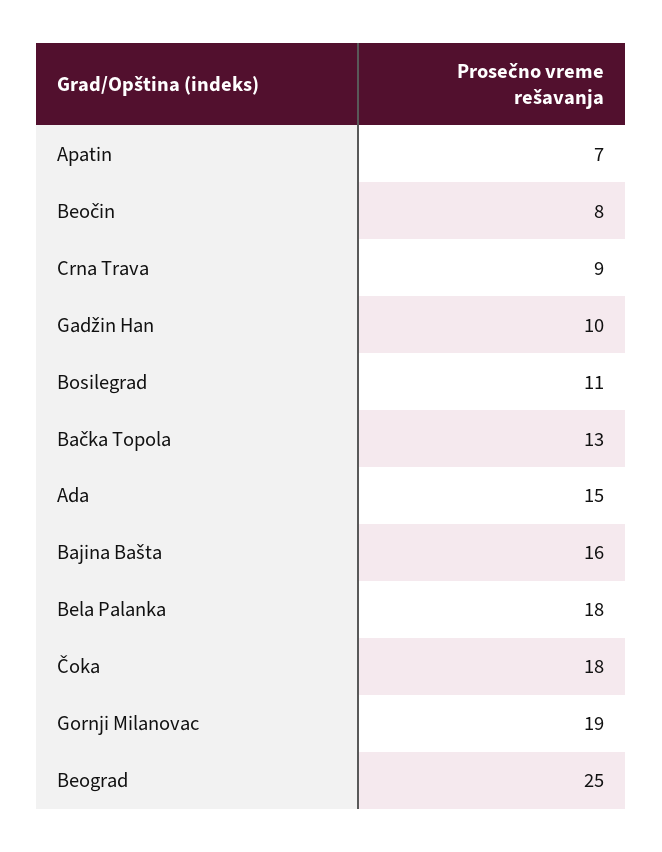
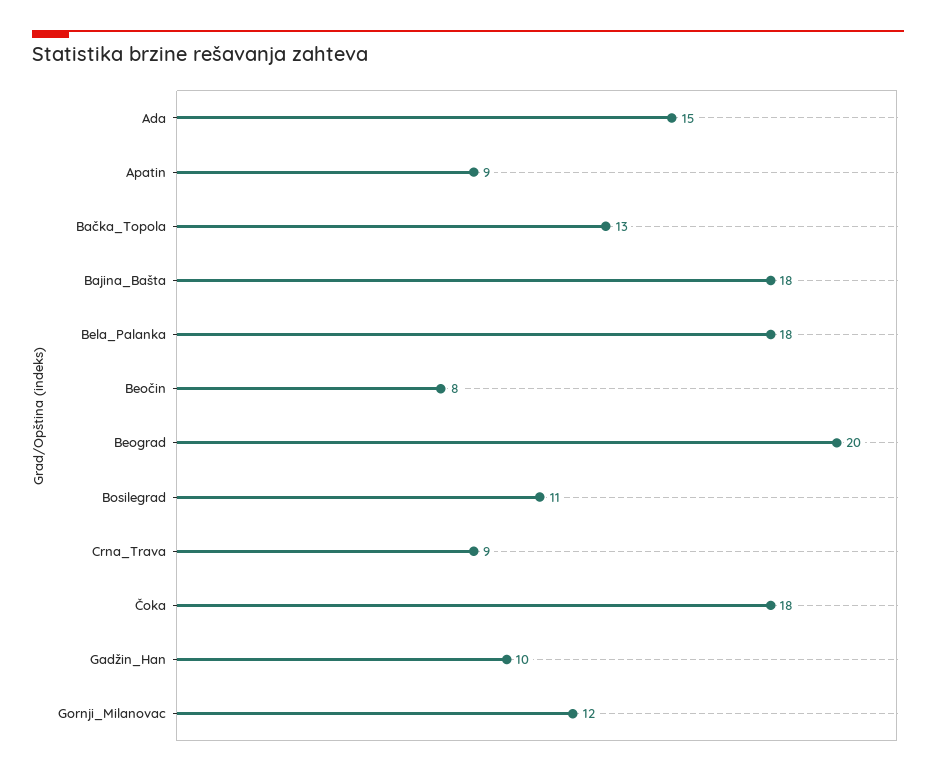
  {
-   "Apatin": 7,
+   "Apatin": 9,
    "Beočin": 8,
    "Crna Trava": 9,
    "Gadžin Han": 10,
    "Bosilegrad": 11,
    "Bačka Topola": 13,
    "Ada": 15,
-   "Bajina Bašta": 16,
+   "Bajina Bašta": 18,
    "Bela Palanka": 18,
    "Čoka": 18,
-   "Gornji Milanovac": 19,
+   "Gornji Milanovac": 12,
-   "Beograd": 25
+   "Beograd": 20
  }

